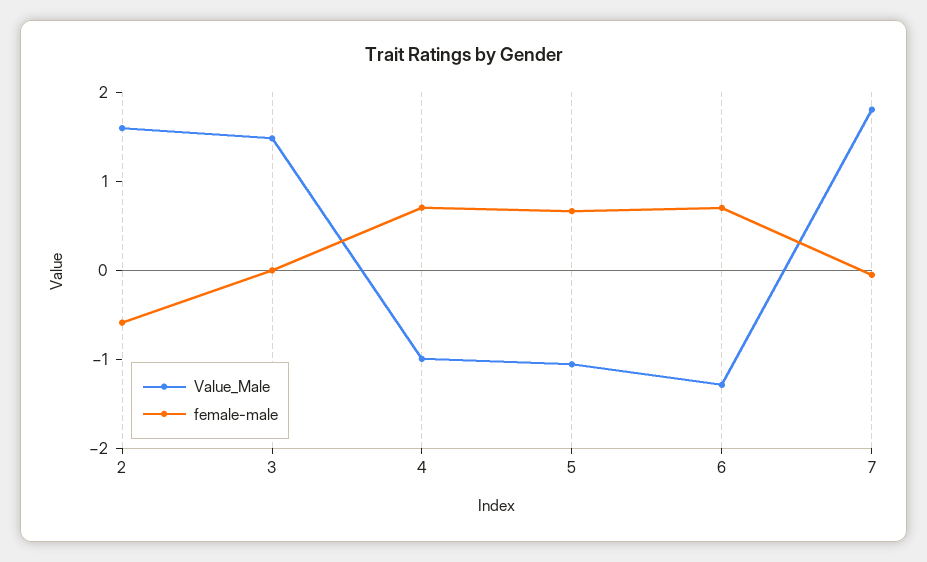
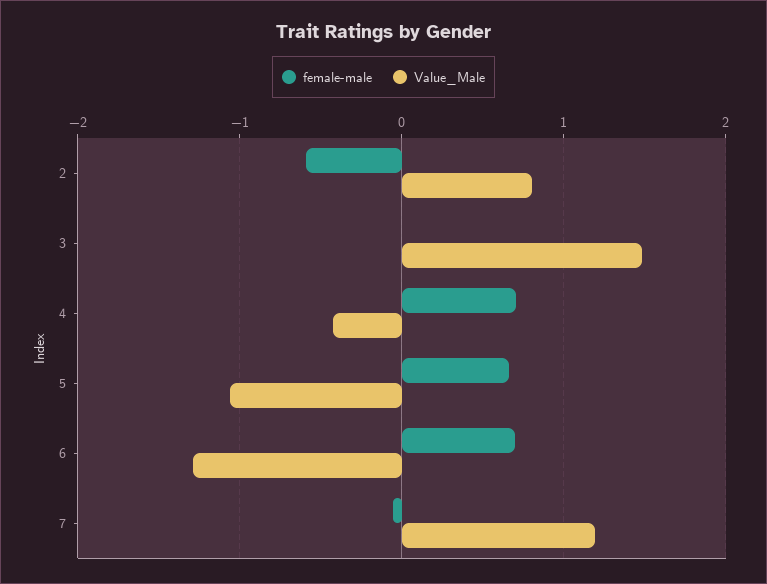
  {
    "Value_Male": {
-     "2": 1.6,
+     "2": 0.8,
      "3": 1.5,
-     "4": -1,
+     "4": -0.4,
      "5": -1.1,
      "6": -1.3,
-     "7": 1.8
+     "7": 1.2
    },
    "female-male": {
      "2": -0.6,
      "3": 0,
      "4": 0.7,
      "5": 0.7,
      "6": 0.7,
      "7": -0.1
    }
  }

